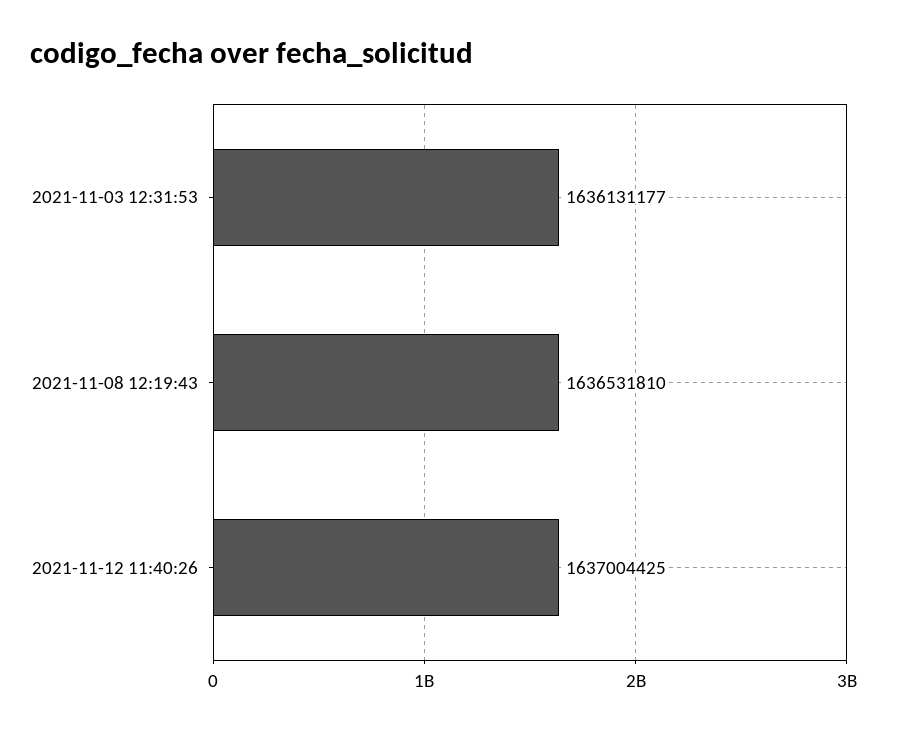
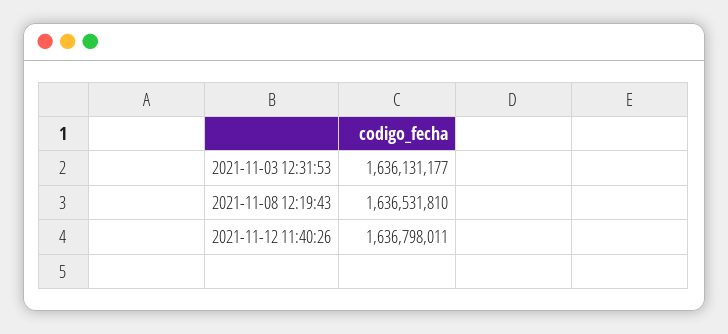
  {
    "2021-11-03 12:31:53": 1636131177,
    "2021-11-08 12:19:43": 1636531810,
-   "2021-11-12 11:40:26": 1637004425
+   "2021-11-12 11:40:26": 1636798011
  }

